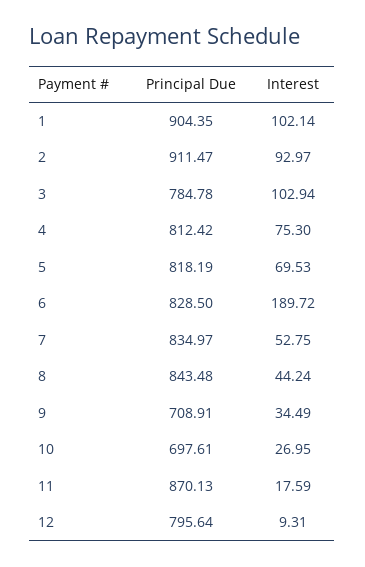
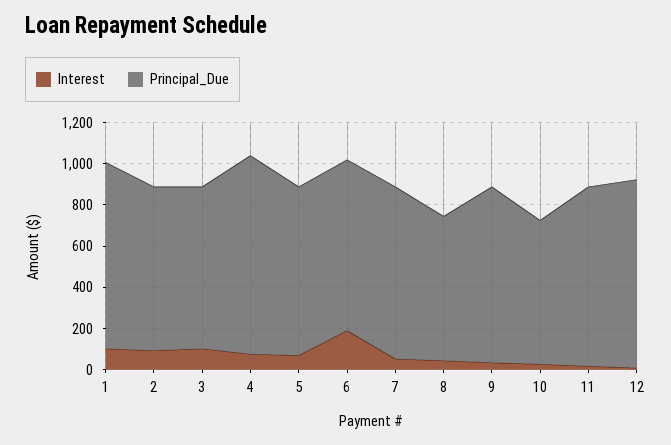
  {
    "Principal Due": {
      "1": 904.35,
-     "2": 911.47,
+     "2": 800,
      "3": 784.78,
-     "4": 812.42,
+     "4": 950,
      "5": 818.19,
      "6": 828.5,
      "7": 834.97,
-     "8": 843.48,
+     "8": 700,
-     "9": 708.91,
+     "9": 850,
      "10": 697.61,
      "11": 870.13,
-     "12": 795.64
+     "12": 900
    },
    "Interest": {
      "1": 102.14,
      "2": 92.97,
      "3": 102.94,
      "4": 75.3,
      "5": 69.53,
      "6": 189.72,
      "7": 52.75,
      "8": 44.24,
      "9": 34.49,
      "10": 26.95,
      "11": 17.59,
      "12": 9.31
    }
  }

